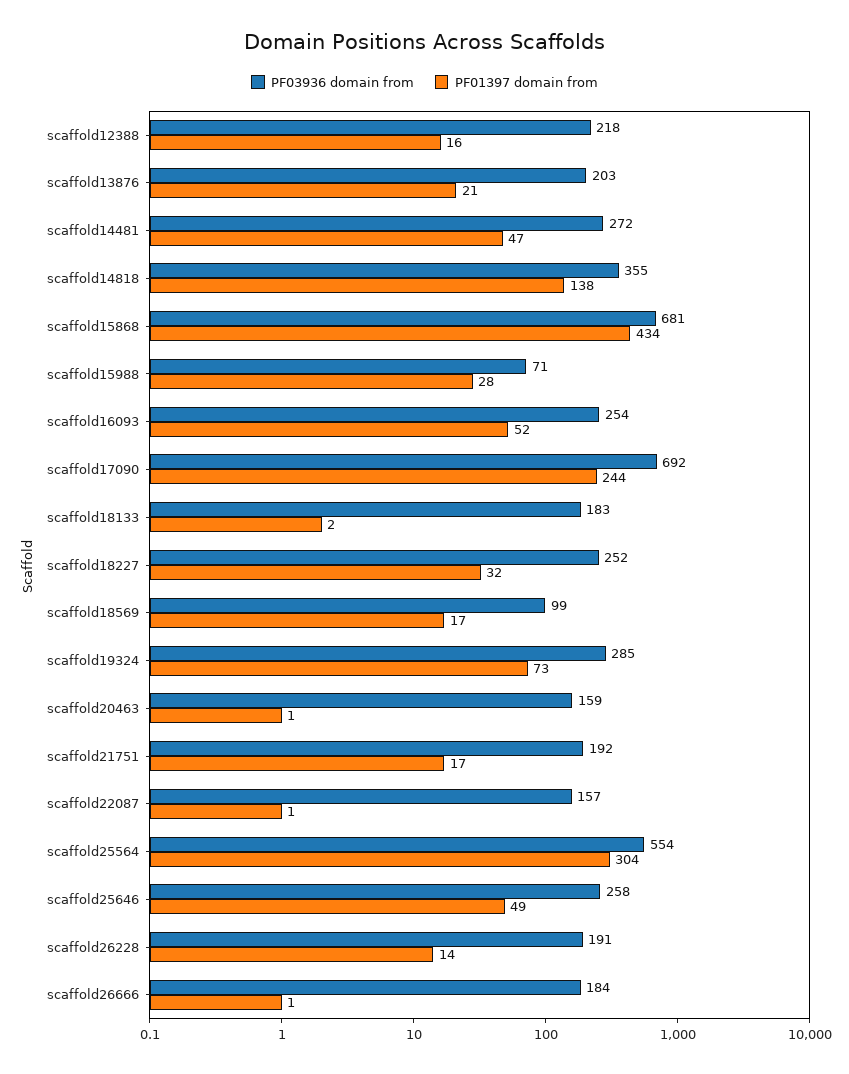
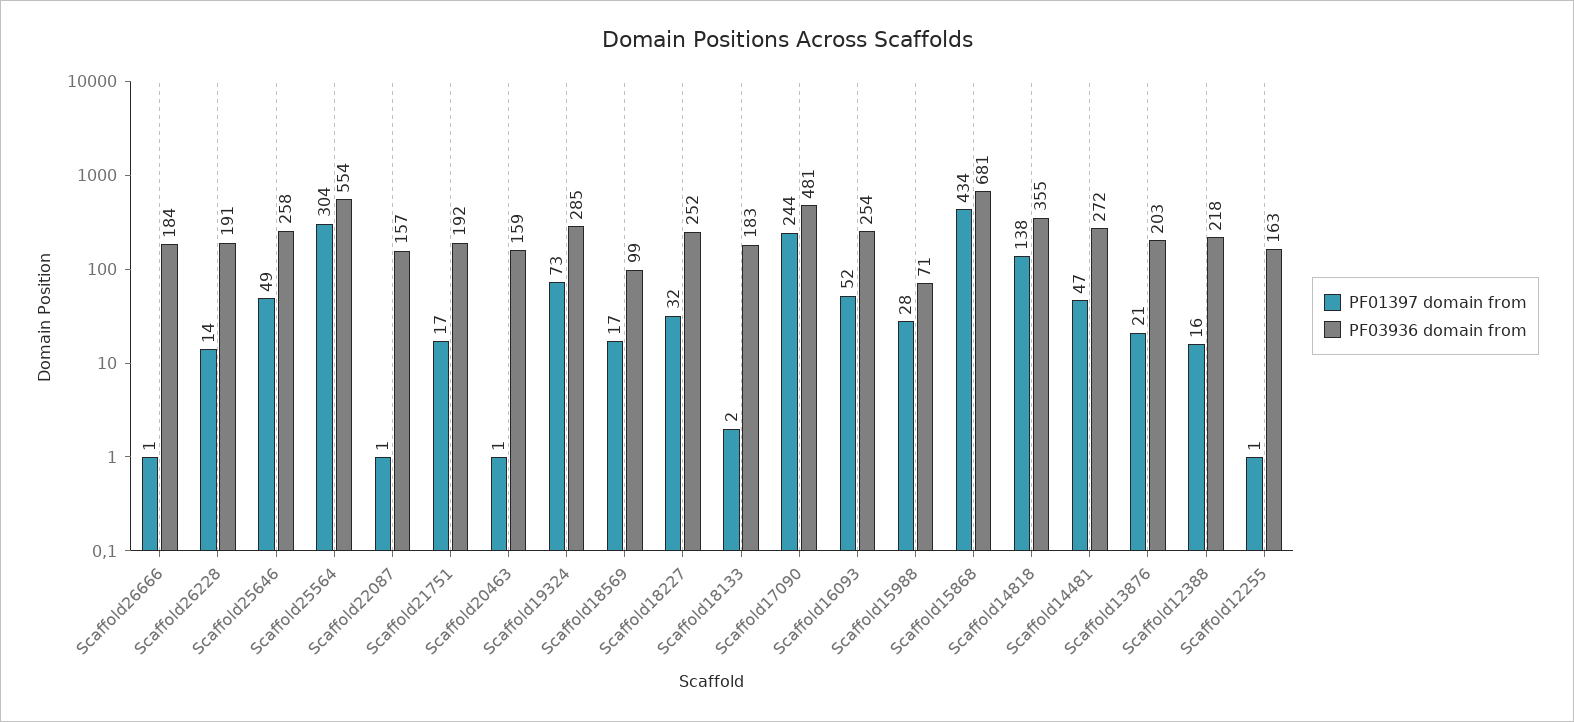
  {
    "PF03936 domain from": {
      "scaffold12388": 218,
      "scaffold13876": 203,
      "scaffold14481": 272,
      "scaffold14818": 355,
      "scaffold15868": 681,
      "scaffold15988": 71,
      "scaffold16093": 254,
-     "scaffold17090": 692,
+     "scaffold17090": 481,
      "scaffold18133": 183,
      "scaffold18227": 252,
      "scaffold18569": 99,
      "scaffold19324": 285,
      "scaffold20463": 159,
      "scaffold21751": 192,
      "scaffold22087": 157,
      "scaffold25564": 554,
      "scaffold25646": 258,
      "scaffold26228": 191,
-     "scaffold26666": 184
+     "scaffold26666": 184,
+     "Scaffold12255": 163
    },
    "PF01397 domain from": {
      "scaffold12388": 16,
      "scaffold13876": 21,
      "scaffold14481": 47,
      "scaffold14818": 138,
      "scaffold15868": 434,
      "scaffold15988": 28,
      "scaffold16093": 52,
      "scaffold17090": 244,
      "scaffold18133": 2,
      "scaffold18227": 32,
      "scaffold18569": 17,
      "scaffold19324": 73,
      "scaffold20463": 1,
      "scaffold21751": 17,
      "scaffold22087": 1,
      "scaffold25564": 304,
      "scaffold25646": 49,
      "scaffold26228": 14,
-     "scaffold26666": 1
+     "scaffold26666": 1,
+     "Scaffold12255": 1
    }
  }

